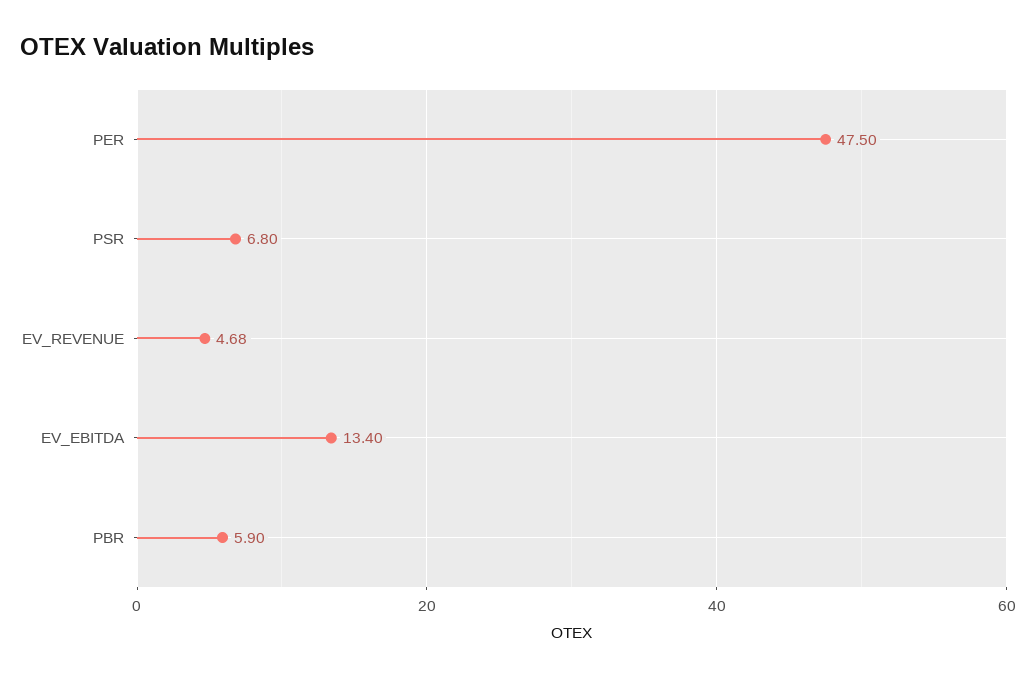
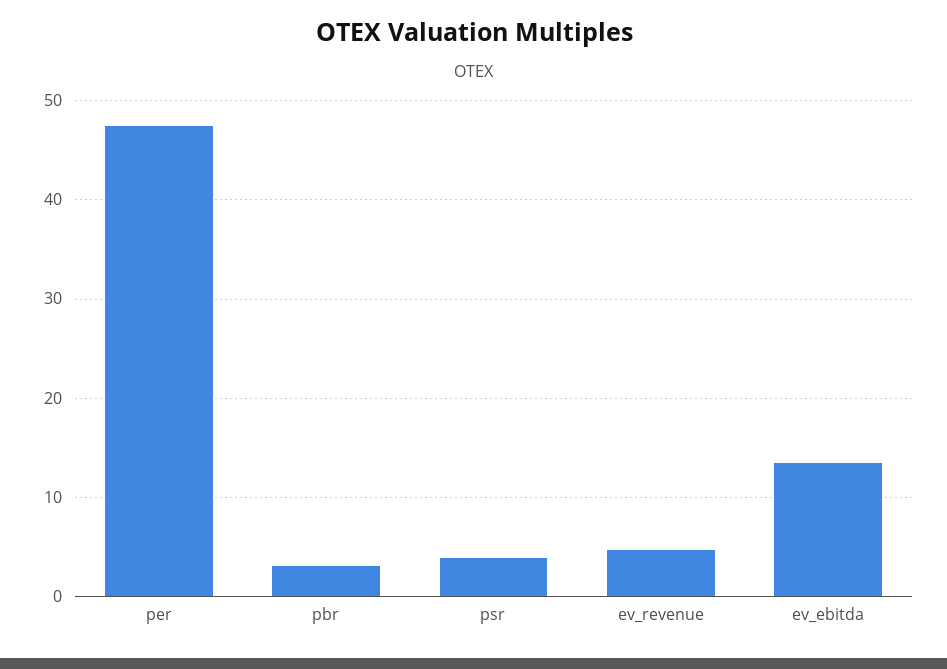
  {
    "PER": 47.5,
-   "PSR": 6.8,
+   "PSR": 4,
    "EV_REVENUE": 4.68,
    "EV_EBITDA": 13.4,
-   "PBR": 5.9
+   "PBR": 3
  }

